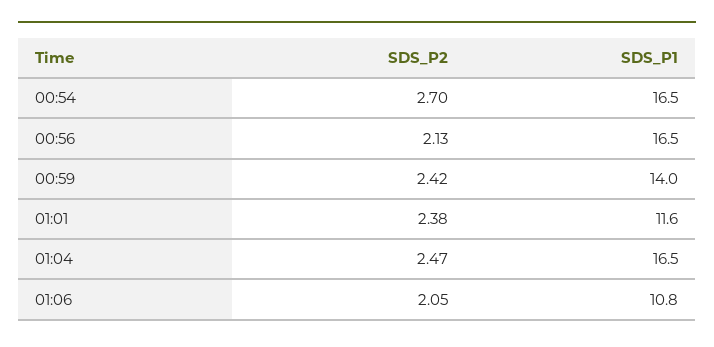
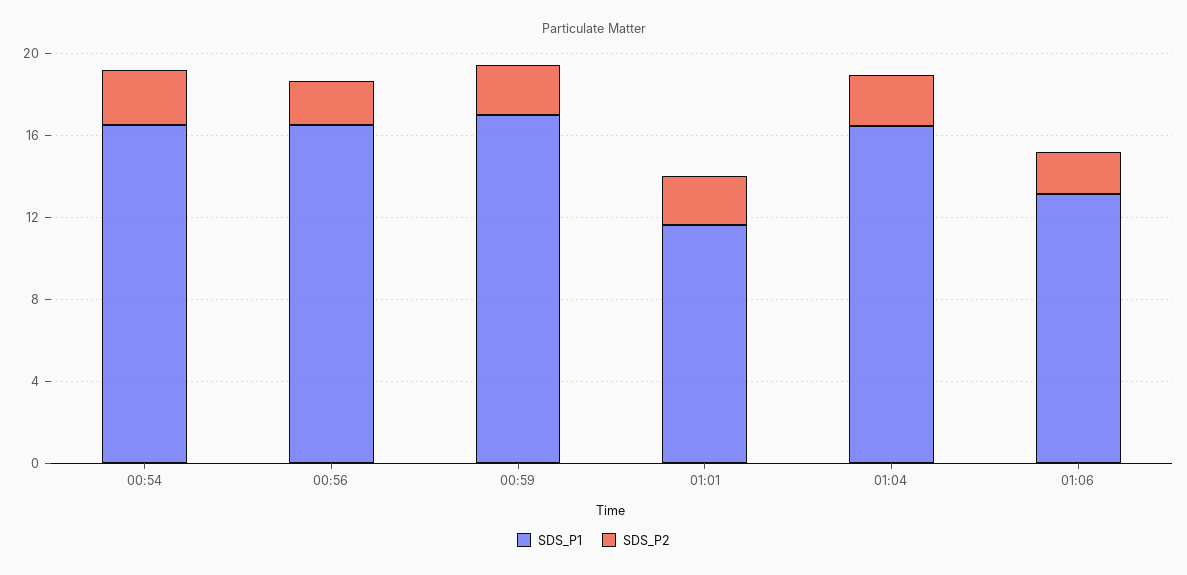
  {
    "SDS_P2": {
      "00:54": 2.7,
      "00:56": 2.13,
      "00:59": 2.42,
      "01:01": 2.38,
      "01:04": 2.47,
      "01:06": 2.05
    },
    "SDS_P1": {
      "00:54": 16.5,
      "00:56": 16.5,
-     "00:59": 14,
+     "00:59": 17,
      "01:01": 11.6,
      "01:04": 16.5,
-     "01:06": 10.8
+     "01:06": 13
    }
  }

